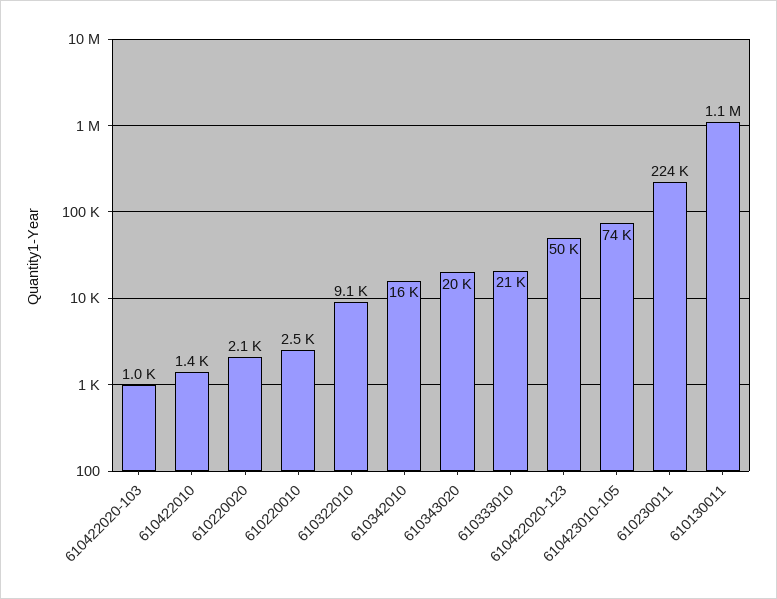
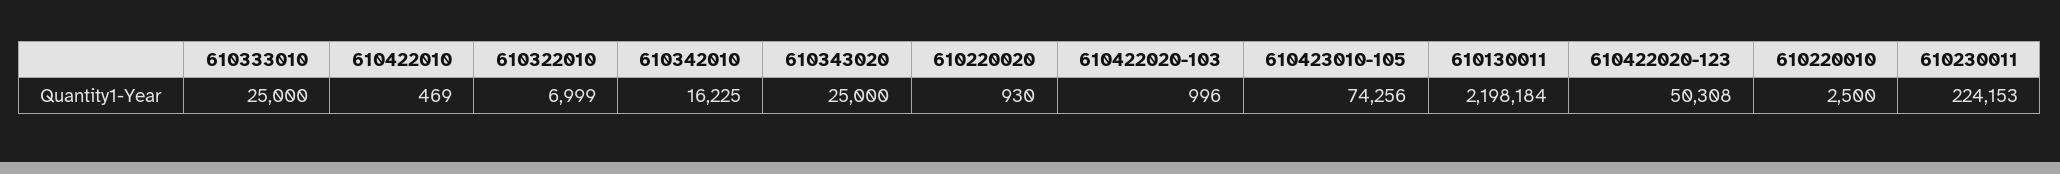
  {
    "610422020-103": 996,
-   "610422010": 1400,
+   "610422010": 469,
-   "610220020": 2100,
+   "610220020": 930,
    "610220010": 2500,
-   "610322010": 9100,
+   "610322010": 6999,
    "610342010": 16225,
-   "610343020": 20000,
+   "610343020": 25000,
-   "610333010": 21000,
+   "610333010": 25000,
    "610422020-123": 50308,
    "610423010-105": 74256,
    "610230011": 224153,
-   "610130011": 1100000
+   "610130011": 2198184
  }

